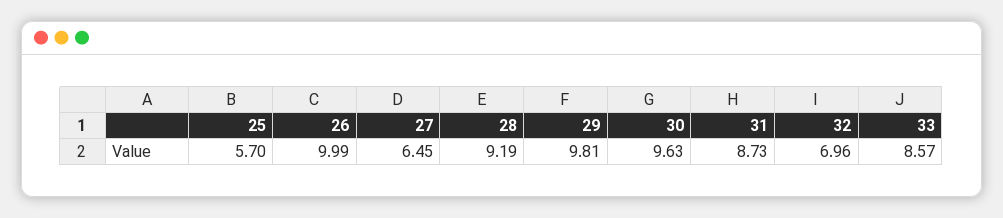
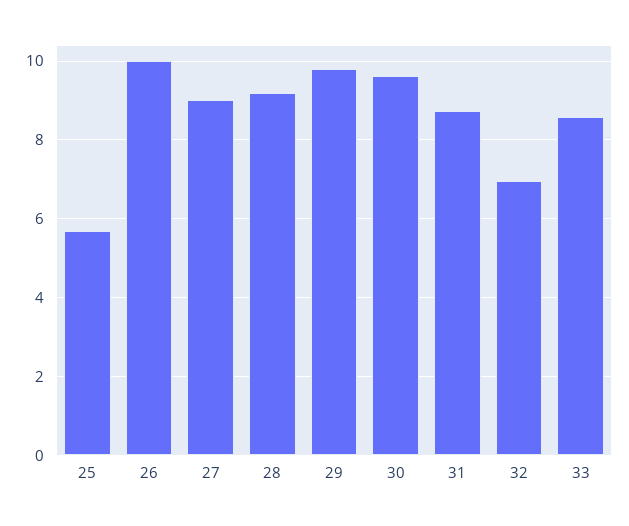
  {
    "25": 5.7,
    "26": 9.99,
-   "27": 6.45,
+   "27": 9,
    "28": 9.19,
    "29": 9.81,
    "30": 9.63,
    "31": 8.73,
    "32": 6.96,
    "33": 8.57
  }

